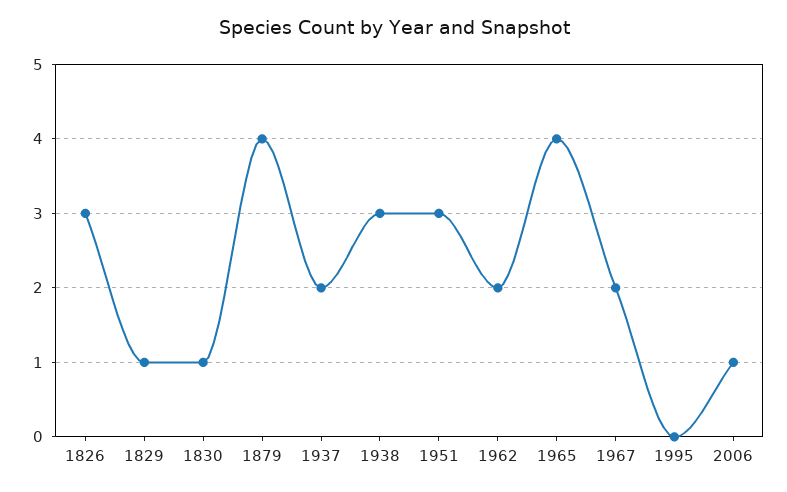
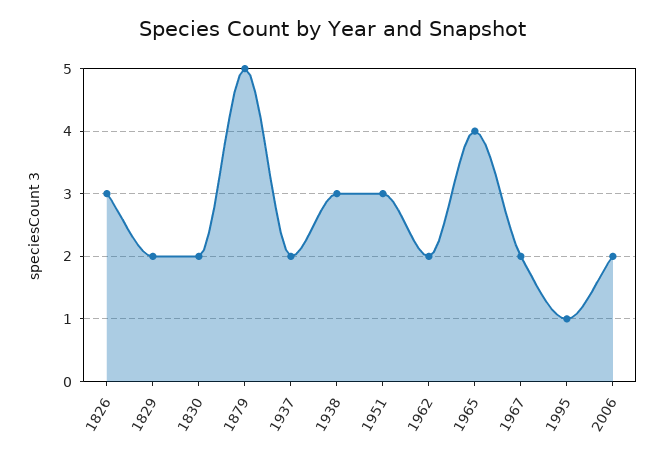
  {
    "1826": 3,
-   "1829": 1,
+   "1829": 2,
-   "1830": 1,
+   "1830": 2,
-   "1879": 4,
+   "1879": 5,
    "1937": 2,
    "1938": 3,
    "1951": 3,
    "1962": 2,
    "1965": 4,
    "1967": 2,
-   "1995": 0,
+   "1995": 1,
-   "2006": 1
+   "2006": 2
  }

